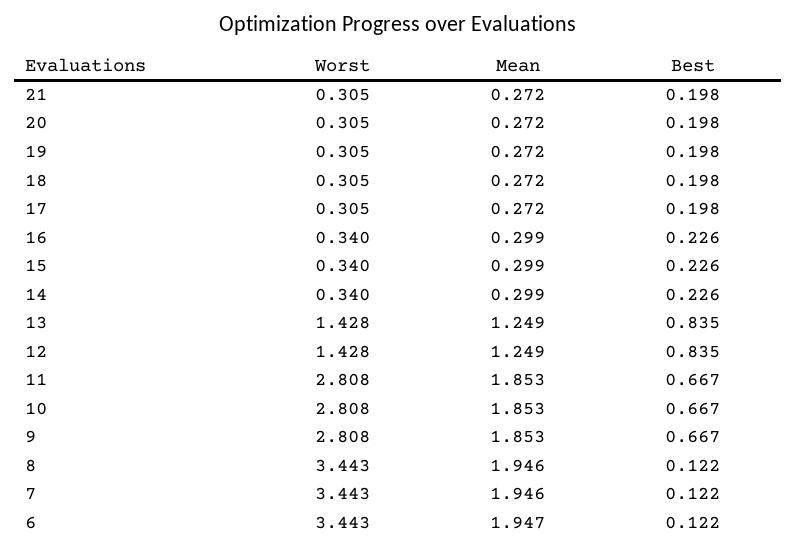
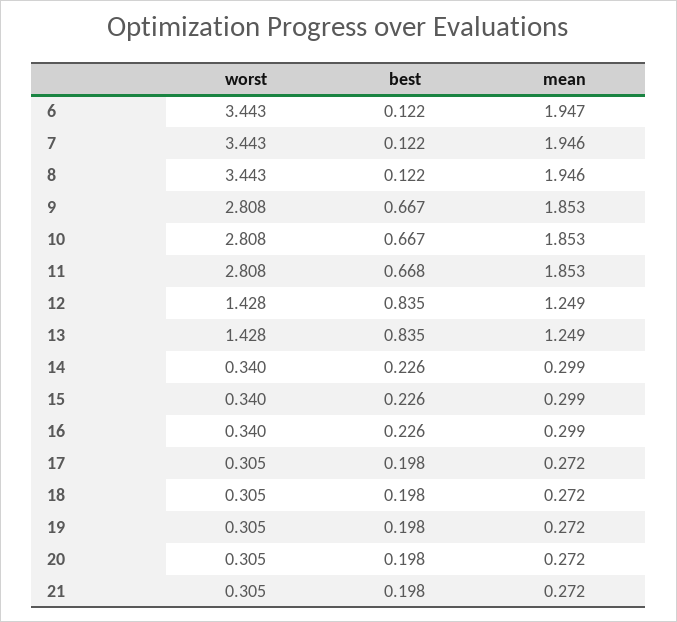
  {
    "Worst": {
      "21": 0.305,
      "20": 0.305,
      "19": 0.305,
      "18": 0.305,
      "17": 0.305,
      "16": 0.34,
      "15": 0.34,
      "14": 0.34,
      "13": 1.428,
      "12": 1.428,
      "11": 2.808,
      "10": 2.808,
      "9": 2.808,
      "8": 3.443,
      "7": 3.443,
      "6": 3.443
    },
    "Mean": {
      "21": 0.272,
      "20": 0.272,
      "19": 0.272,
      "18": 0.272,
      "17": 0.272,
      "16": 0.299,
      "15": 0.299,
      "14": 0.299,
      "13": 1.249,
      "12": 1.249,
      "11": 1.853,
      "10": 1.853,
      "9": 1.853,
      "8": 1.946,
      "7": 1.946,
      "6": 1.947
    },
    "Best": {
      "21": 0.198,
      "20": 0.198,
      "19": 0.198,
      "18": 0.198,
      "17": 0.198,
      "16": 0.226,
      "15": 0.226,
      "14": 0.226,
      "13": 0.835,
      "12": 0.835,
-     "11": 0.667,
+     "11": 0.668,
      "10": 0.667,
      "9": 0.667,
      "8": 0.122,
      "7": 0.122,
      "6": 0.122
    }
  }

